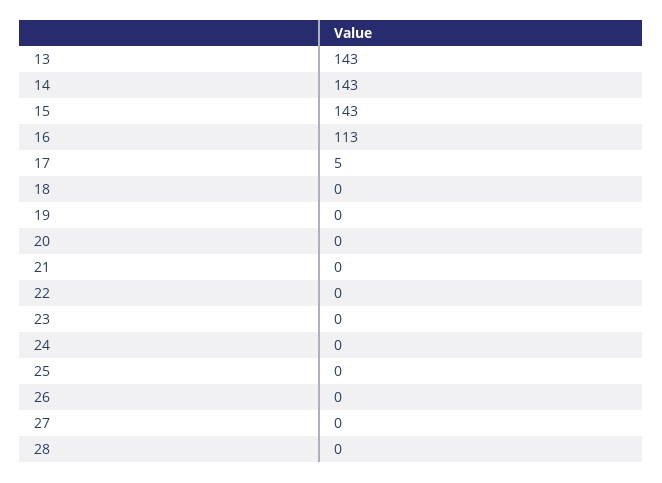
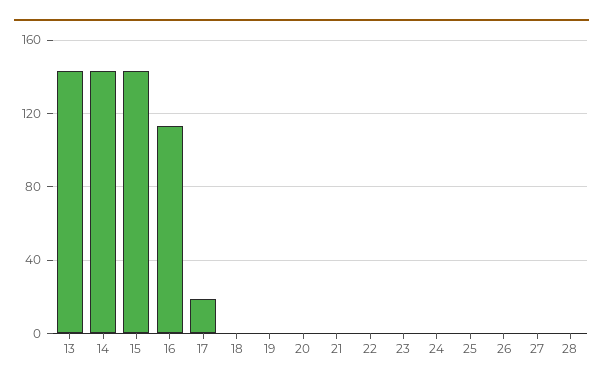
  {
    "13": 143,
    "14": 143,
    "15": 143,
    "16": 113,
-   "17": 5,
+   "17": 20,
    "18": 0,
    "19": 0,
    "20": 0,
    "21": 0,
    "22": 0,
    "23": 0,
    "24": 0,
    "25": 0,
    "26": 0,
    "27": 0,
    "28": 0
  }

